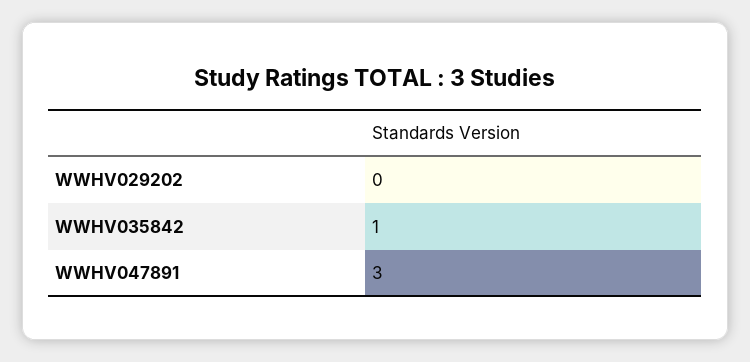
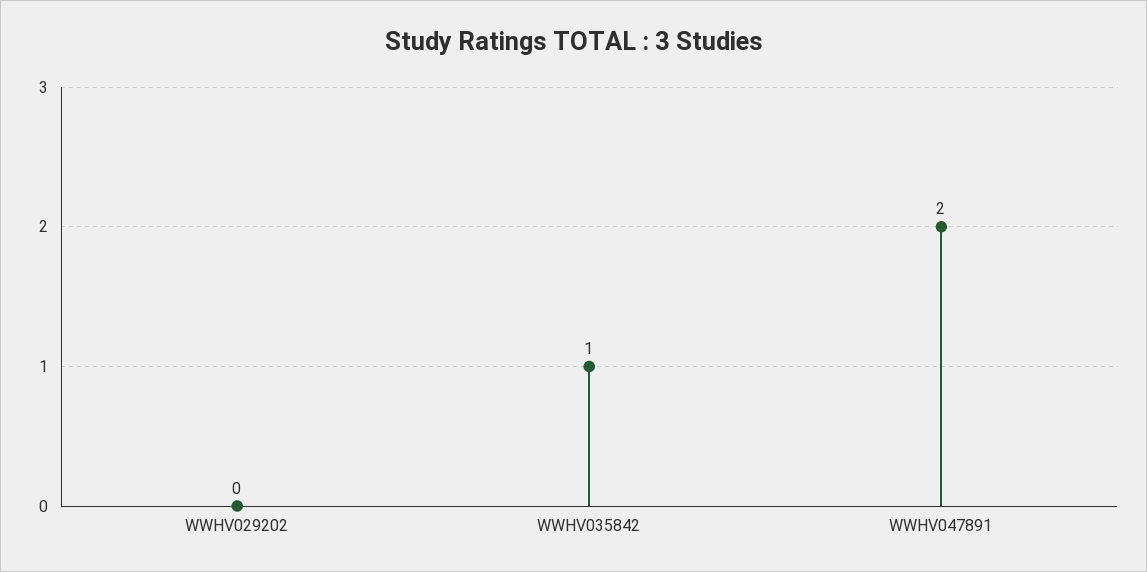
  {
    "WWHV029202": 0,
    "WWHV035842": 1,
-   "WWHV047891": 3
+   "WWHV047891": 2
  }

